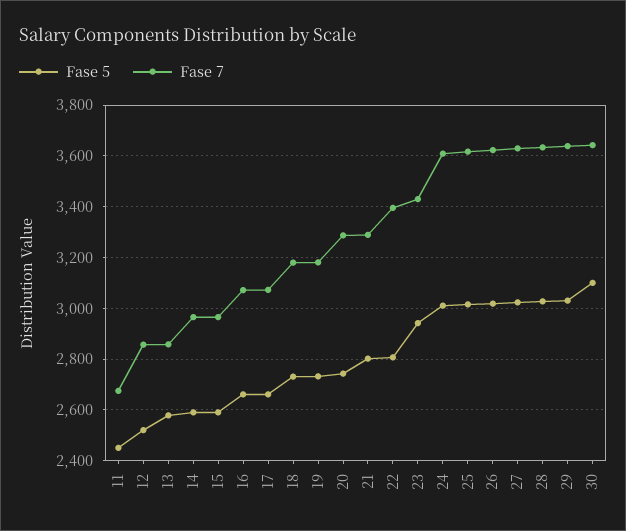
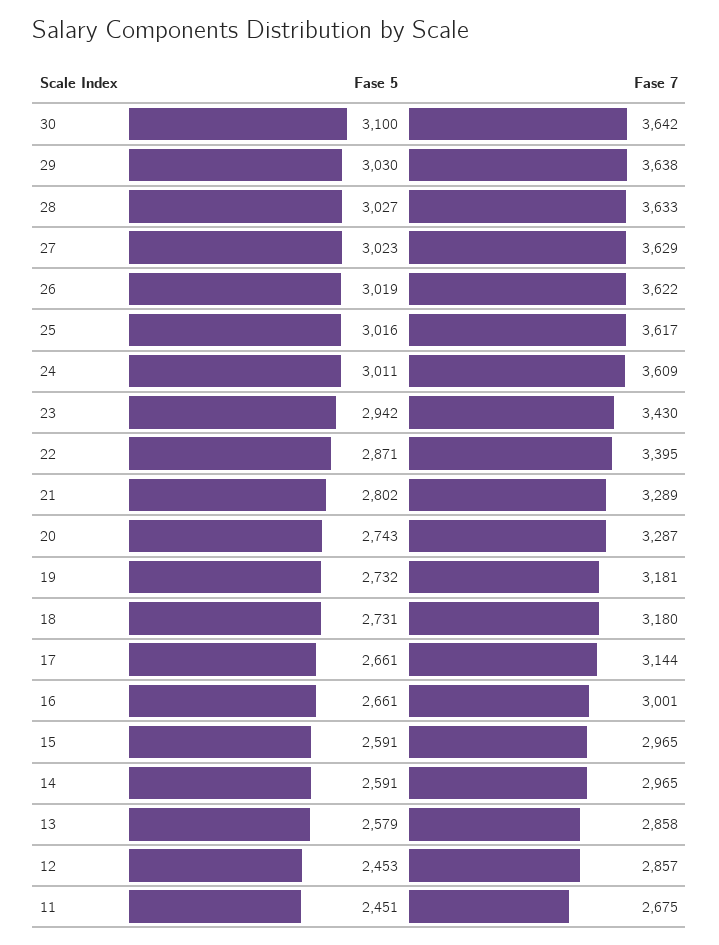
  {
    "Fase 5": {
      "11": 2451,
-     "12": 2525,
+     "12": 2453,
      "13": 2579,
      "14": 2591,
      "15": 2591,
      "16": 2661,
      "17": 2661,
      "18": 2731,
      "19": 2732,
      "20": 2743,
      "21": 2802,
-     "22": 2800,
+     "22": 2871,
      "23": 2942,
      "24": 3011,
      "25": 3016,
      "26": 3019,
      "27": 3023,
      "28": 3027,
      "29": 3030,
      "30": 3100
    },
    "Fase 7": {
      "11": 2675,
      "12": 2857,
      "13": 2858,
      "14": 2965,
      "15": 2965,
-     "16": 3075,
+     "16": 3001,
-     "17": 3075,
+     "17": 3144,
      "18": 3180,
      "19": 3181,
      "20": 3287,
      "21": 3289,
      "22": 3395,
      "23": 3430,
      "24": 3609,
      "25": 3617,
      "26": 3622,
      "27": 3629,
      "28": 3633,
      "29": 3638,
      "30": 3642
    }
  }

